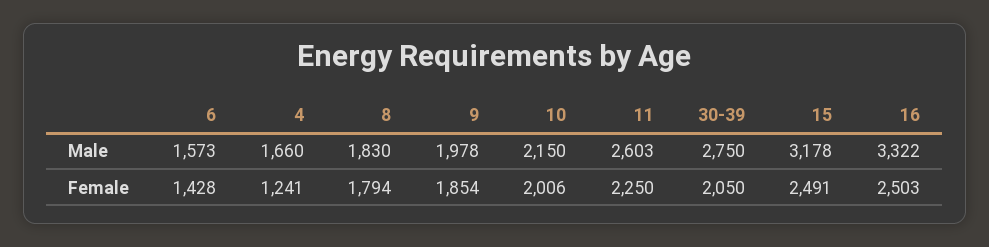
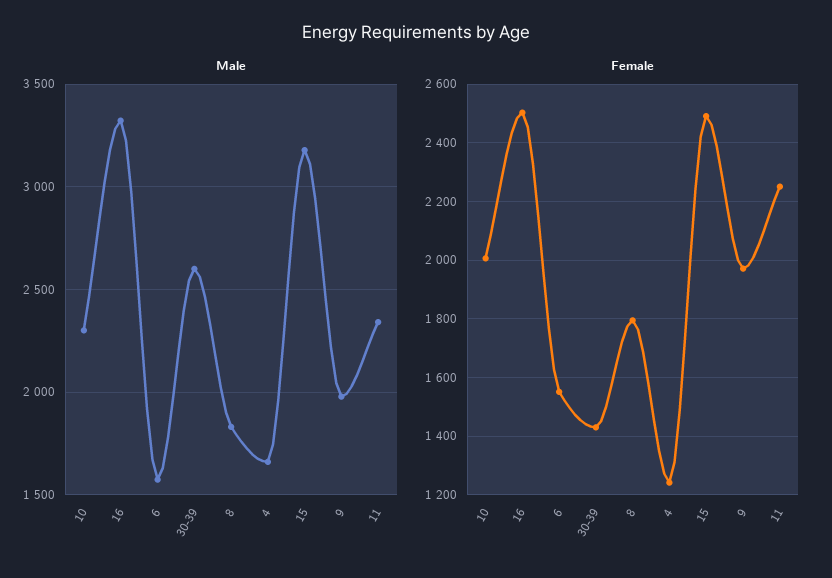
  {
    "Male": {
      "6": 1573,
      "4": 1660,
      "8": 1830,
      "9": 1978,
-     "10": 2150,
+     "10": 2300,
-     "11": 2603,
+     "11": 2350,
-     "30-39": 2750,
+     "30-39": 2600,
      "15": 3178,
      "16": 3322
    },
    "Female": {
-     "6": 1428,
+     "6": 1550,
      "4": 1241,
      "8": 1794,
-     "9": 1854,
+     "9": 1975,
      "10": 2006,
      "11": 2250,
-     "30-39": 2050,
+     "30-39": 1425,
      "15": 2491,
      "16": 2503
    }
  }

